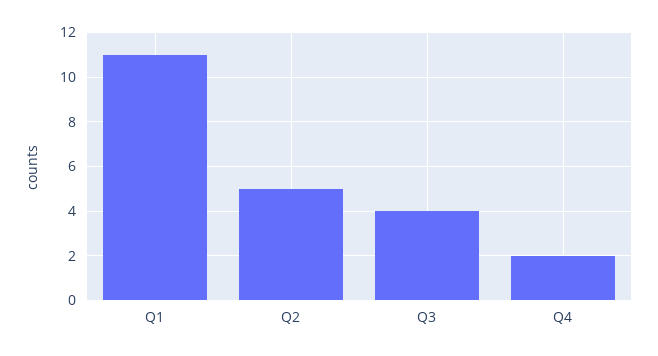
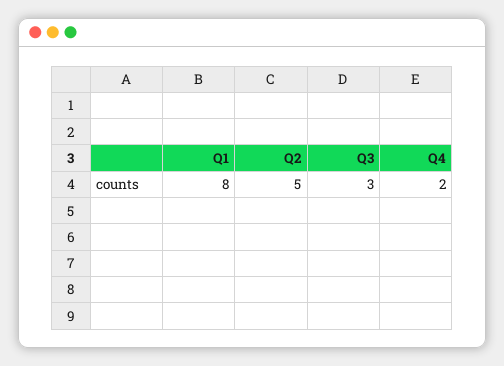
  {
-   "Q1": 11,
+   "Q1": 8,
    "Q2": 5,
-   "Q3": 4,
+   "Q3": 3,
    "Q4": 2
  }

